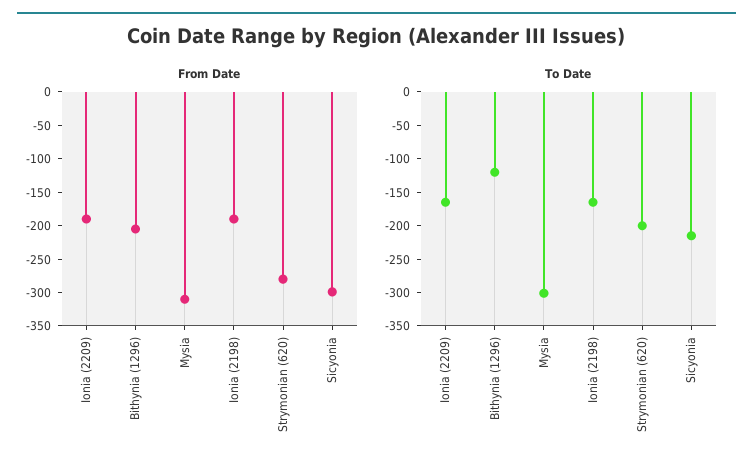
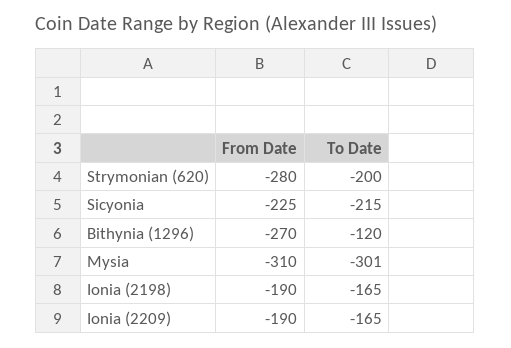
  {
    "From Date": {
      "Ionia (2209)": -190,
-     "Bithynia (1296)": -200,
+     "Bithynia (1296)": -270,
      "Mysia": -310,
      "Ionia (2198)": -190,
      "Strymonian (620)": -280,
-     "Sicyonia": -300
+     "Sicyonia": -225
    },
    "To Date": {
      "Ionia (2209)": -165,
      "Bithynia (1296)": -120,
      "Mysia": -301,
      "Ionia (2198)": -165,
      "Strymonian (620)": -200,
      "Sicyonia": -215
    }
  }

